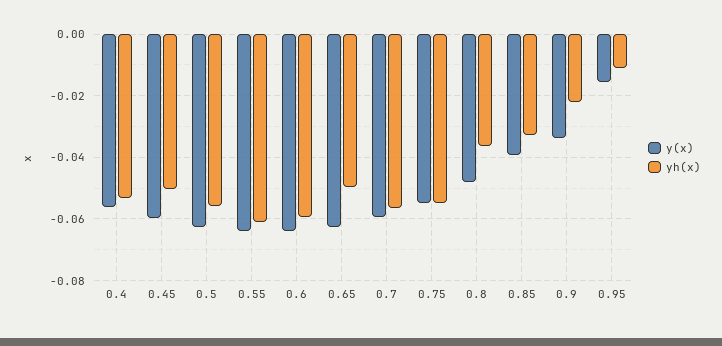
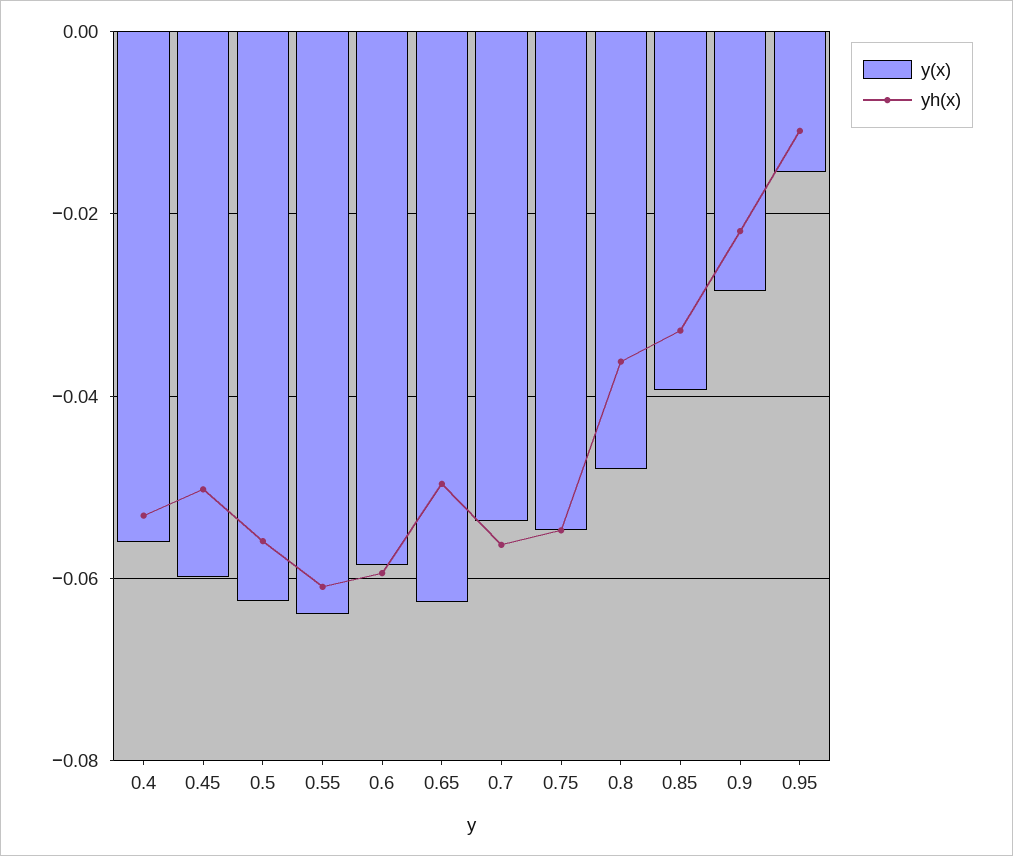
  {
    "y(x)": {
      "0.4": -0.056,
      "0.45": -0.06,
      "0.5": -0.062,
      "0.55": -0.064,
-     "0.6": -0.064,
+     "0.6": -0.058,
      "0.65": -0.062,
-     "0.7": -0.06,
+     "0.7": -0.054,
      "0.75": -0.054,
      "0.8": -0.048,
      "0.85": -0.04,
-     "0.9": -0.034,
+     "0.9": -0.028,
      "0.95": -0.016
    },
    "yh(x)": {
      "0.4": -0.054,
      "0.45": -0.05,
      "0.5": -0.056,
      "0.55": -0.06,
      "0.6": -0.06,
      "0.65": -0.05,
      "0.7": -0.056,
      "0.75": -0.054,
      "0.8": -0.036,
      "0.85": -0.032,
      "0.9": -0.022,
      "0.95": -0.01
    }
  }

